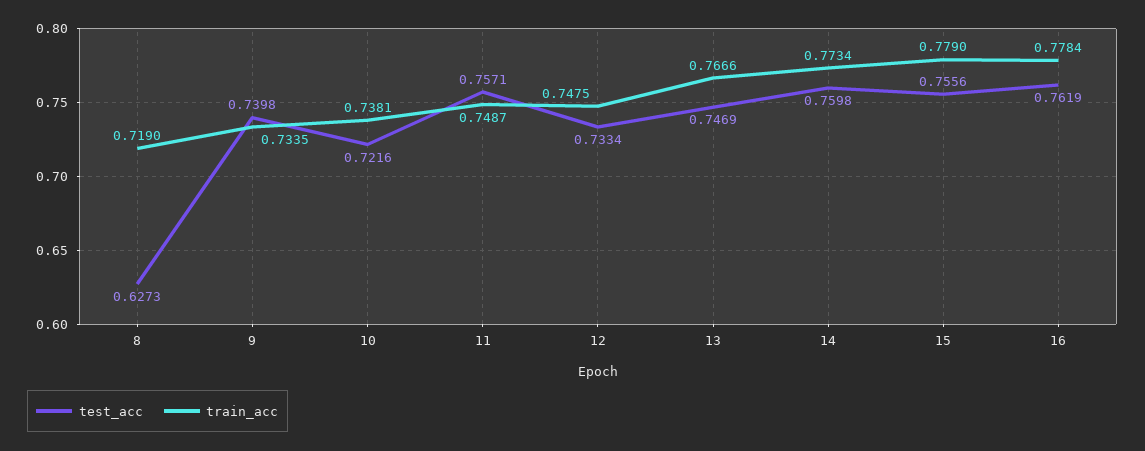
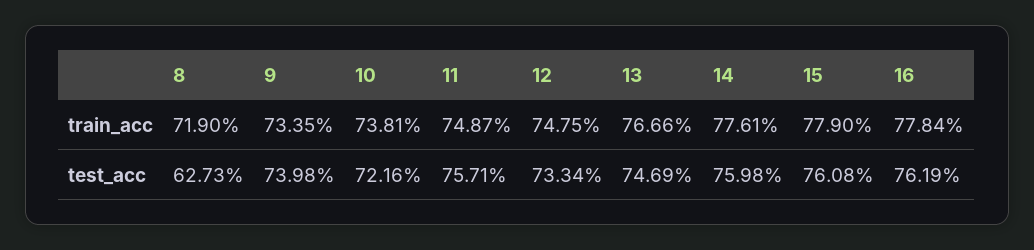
  {
    "test_acc": {
      "8": 0.6273,
      "9": 0.7398,
      "10": 0.7216,
      "11": 0.7571,
      "12": 0.7334,
      "13": 0.7469,
      "14": 0.7598,
-     "15": 0.7556,
+     "15": 0.7608,
      "16": 0.7619
    },
    "train_acc": {
      "8": 0.719,
      "9": 0.7335,
      "10": 0.7381,
      "11": 0.7487,
      "12": 0.7475,
      "13": 0.7666,
-     "14": 0.7734,
+     "14": 0.7761,
      "15": 0.779,
      "16": 0.7784
    }
  }

